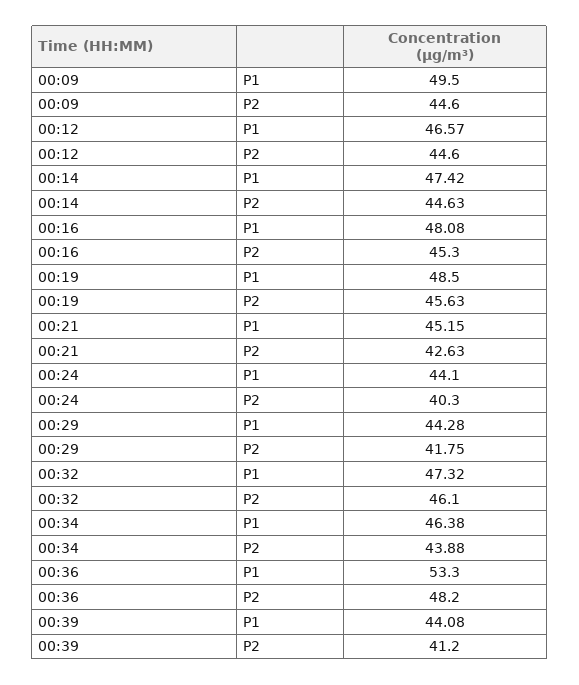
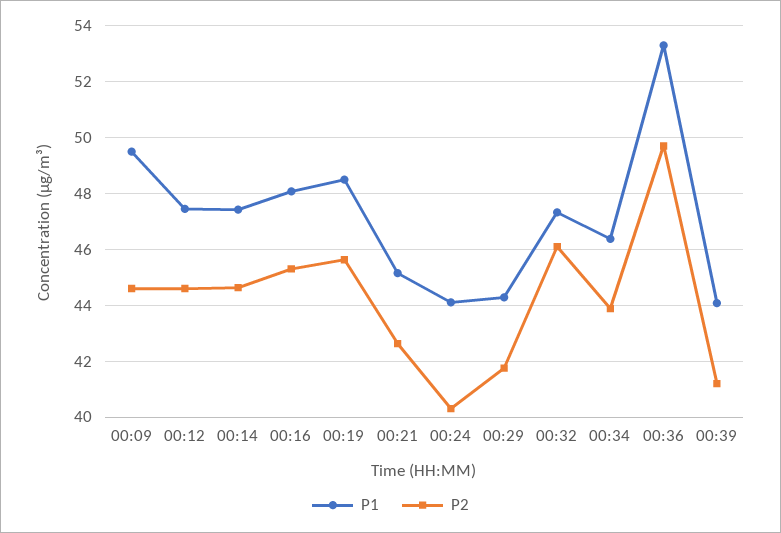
  {
    "P1": {
      "00:09": 49.5,
-     "00:12": 46.57,
+     "00:12": 47.5,
      "00:14": 47.42,
      "00:16": 48.08,
      "00:19": 48.5,
      "00:21": 45.15,
      "00:24": 44.1,
      "00:29": 44.28,
      "00:32": 47.32,
      "00:34": 46.38,
      "00:36": 53.3,
      "00:39": 44.08
    },
    "P2": {
      "00:09": 44.6,
      "00:12": 44.6,
      "00:14": 44.63,
      "00:16": 45.3,
      "00:19": 45.63,
      "00:21": 42.63,
      "00:24": 40.3,
      "00:29": 41.75,
      "00:32": 46.1,
      "00:34": 43.88,
-     "00:36": 48.2,
+     "00:36": 49.75,
      "00:39": 41.2
    }
  }

